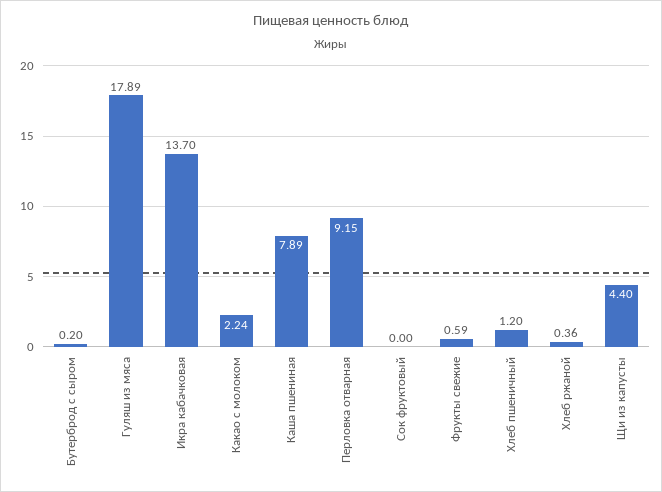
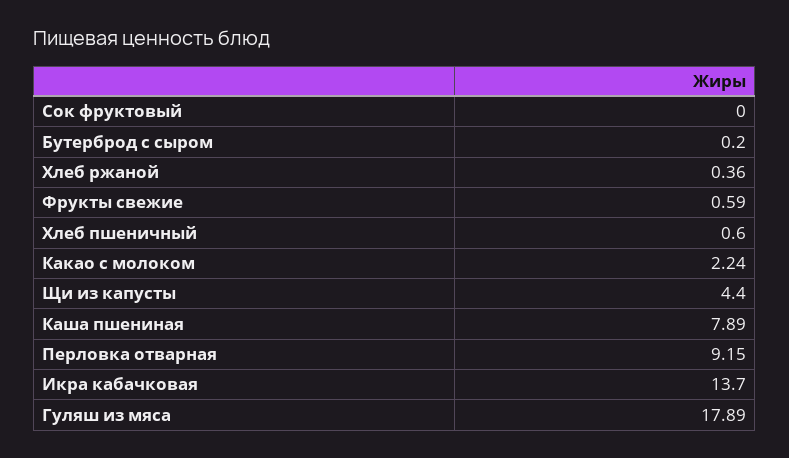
  {
    "Бутерброд с сыром": 0.2,
    "Гуляш из мяса": 17.89,
    "Икра кабачковая": 13.7,
    "Какао с молоком": 2.24,
    "Каша пшениная": 7.89,
    "Перловка отварная": 9.15,
    "Сок фруктовый": 0,
    "Фрукты свежие": 0.59,
-   "Хлеб пшеничный": 1.2,
+   "Хлеб пшеничный": 0.6,
    "Хлеб ржаной": 0.36,
    "Щи из капусты": 4.4
  }

